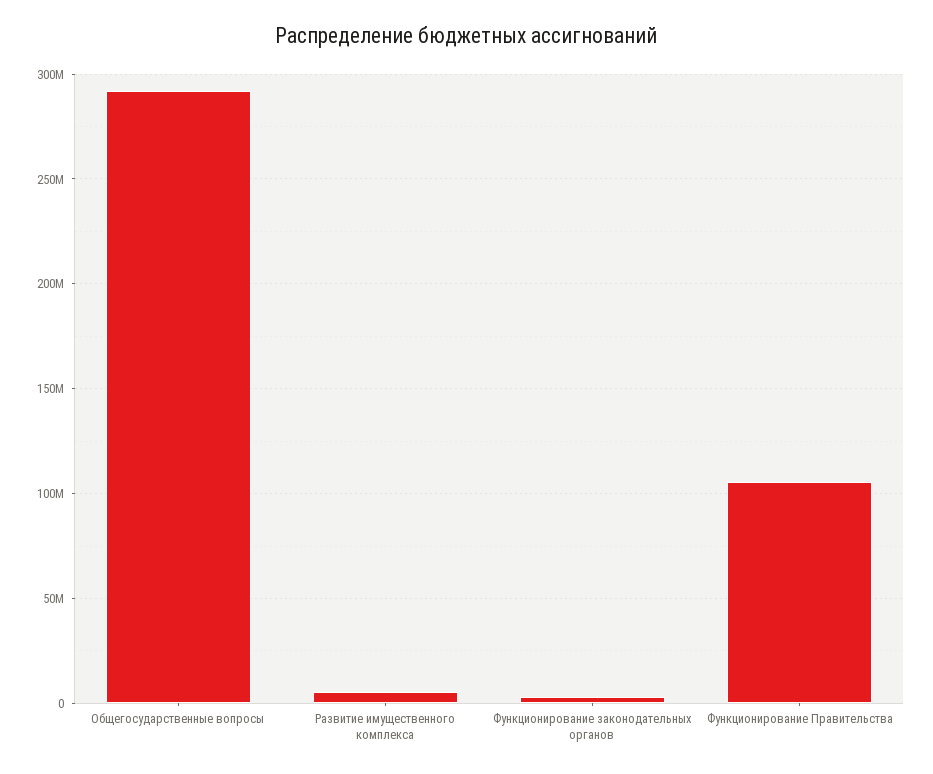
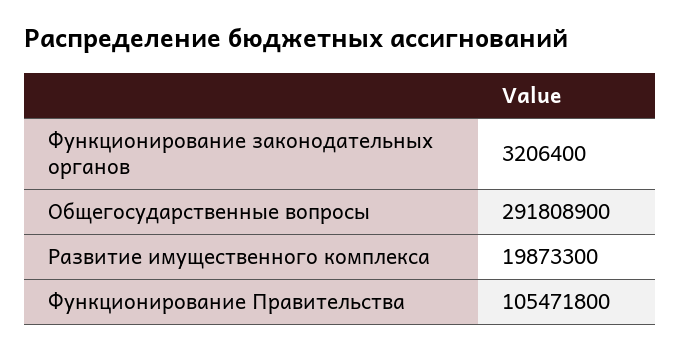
  {
    "Общегосударственные вопросы": 291808900,
-   "Развитие имущественного комплекса": 5000000,
+   "Развитие имущественного комплекса": 19873300,
    "Функционирование законодательных органов": 3206400,
    "Функционирование Правительства": 105471800
  }

